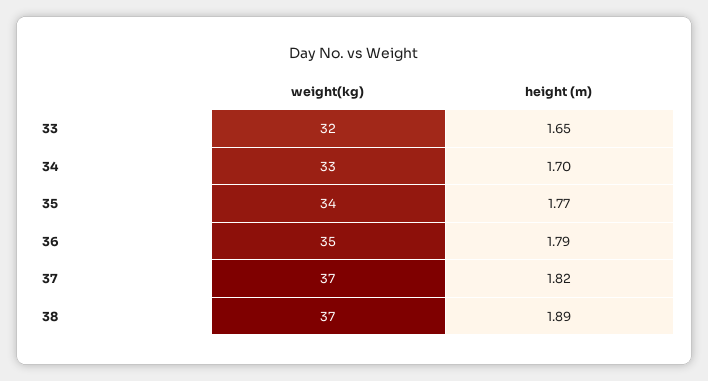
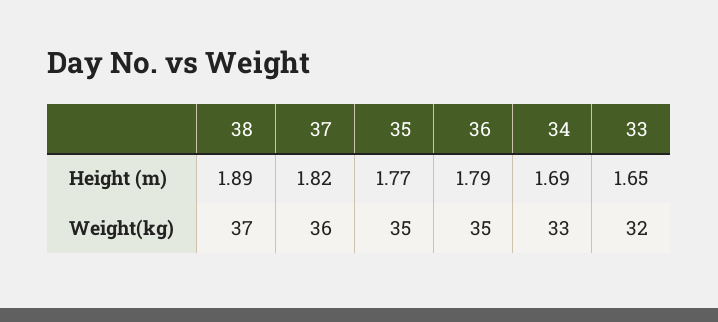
  {
    "weight(kg)": {
      "33": 32,
      "34": 33,
-     "35": 34,
+     "35": 35,
      "36": 35,
-     "37": 37,
+     "37": 36,
      "38": 37
    },
    "height (m)": {
      "33": 1.65,
-     "34": 1.7,
+     "34": 1.69,
      "35": 1.77,
      "36": 1.79,
      "37": 1.82,
      "38": 1.89
    }
  }

